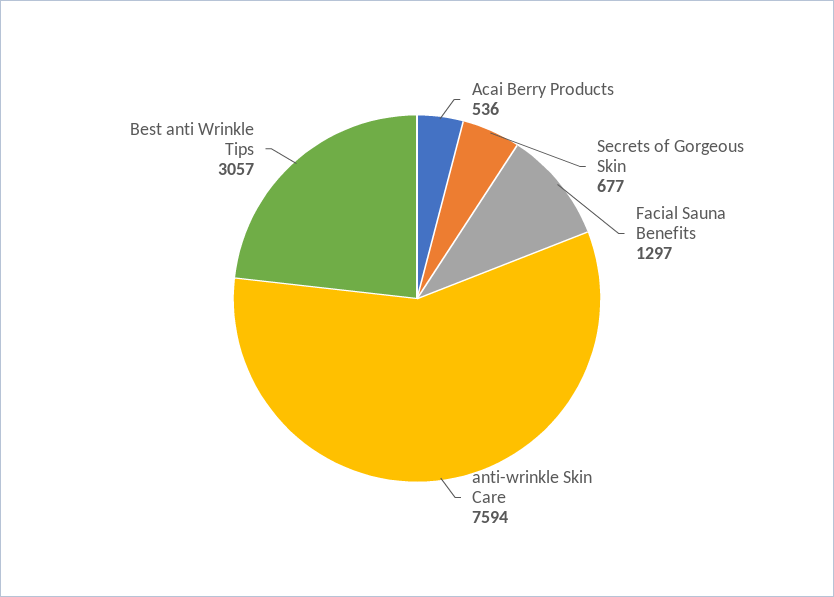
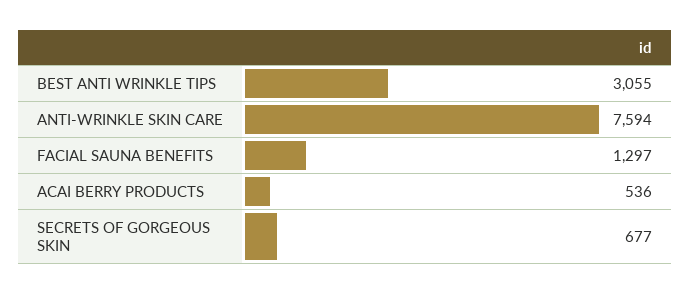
  {
    "Acai Berry Products": 536,
    "Secrets of Gorgeous Skin": 677,
    "Facial Sauna Benefits": 1297,
    "anti-wrinkle Skin Care": 7594,
-   "Best anti Wrinkle Tips": 3057
+   "Best anti Wrinkle Tips": 3055
  }

